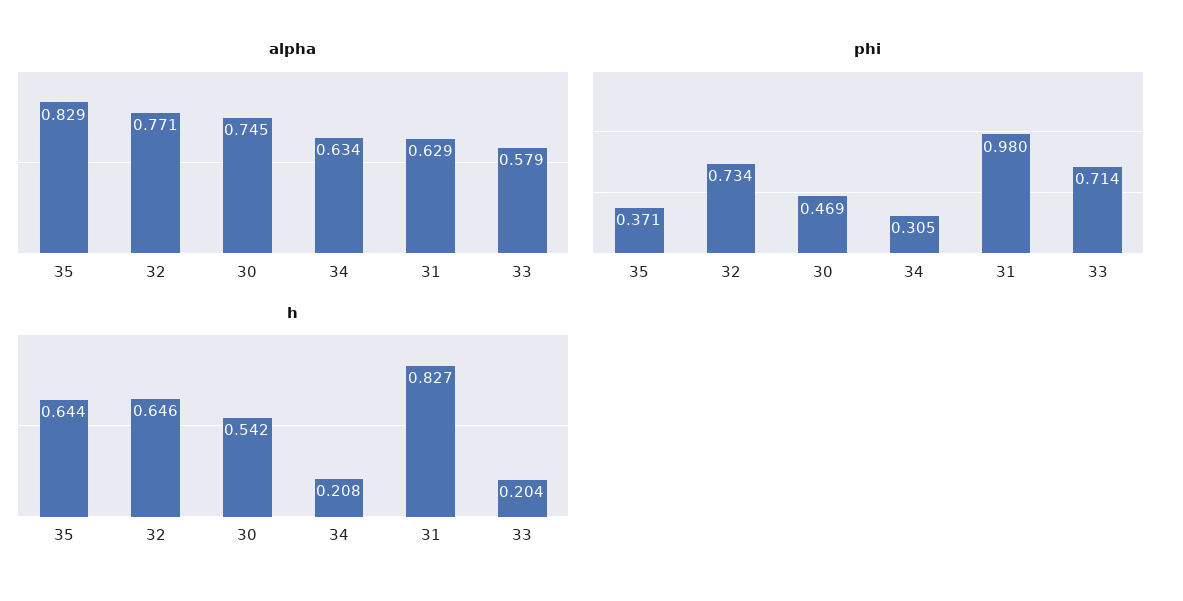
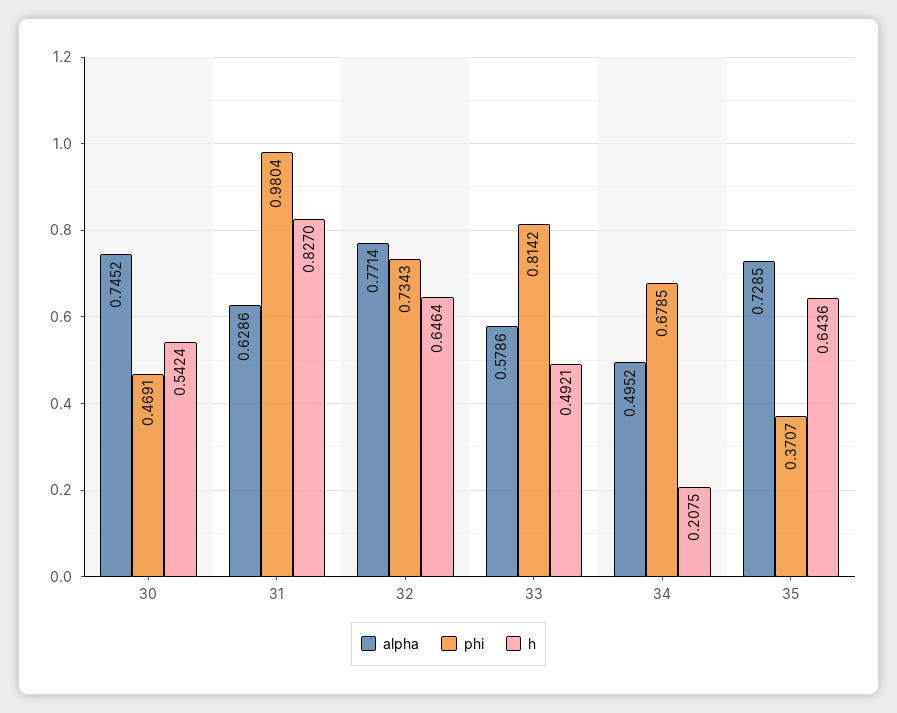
  {
    "alpha": {
-     "35": 0.829,
+     "35": 0.7285,
      "32": 0.7714,
      "30": 0.7452,
-     "34": 0.634,
+     "34": 0.4952,
      "31": 0.6286,
      "33": 0.5786
    },
    "phi": {
      "35": 0.3707,
      "32": 0.7343,
      "30": 0.4691,
-     "34": 0.305,
+     "34": 0.6785,
      "31": 0.9804,
-     "33": 0.714
+     "33": 0.8142
    },
    "h": {
      "35": 0.6436,
      "32": 0.6464,
      "30": 0.5424,
      "34": 0.2075,
      "31": 0.827,
-     "33": 0.204
+     "33": 0.4921
    }
  }

